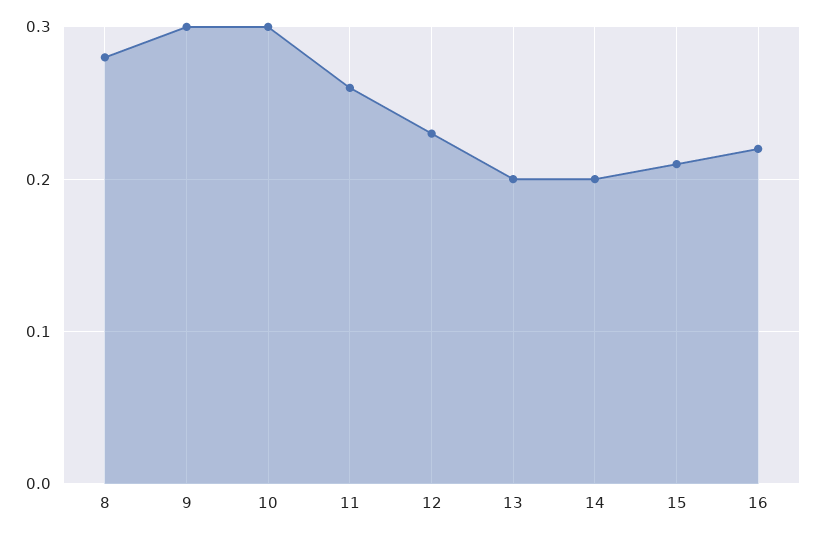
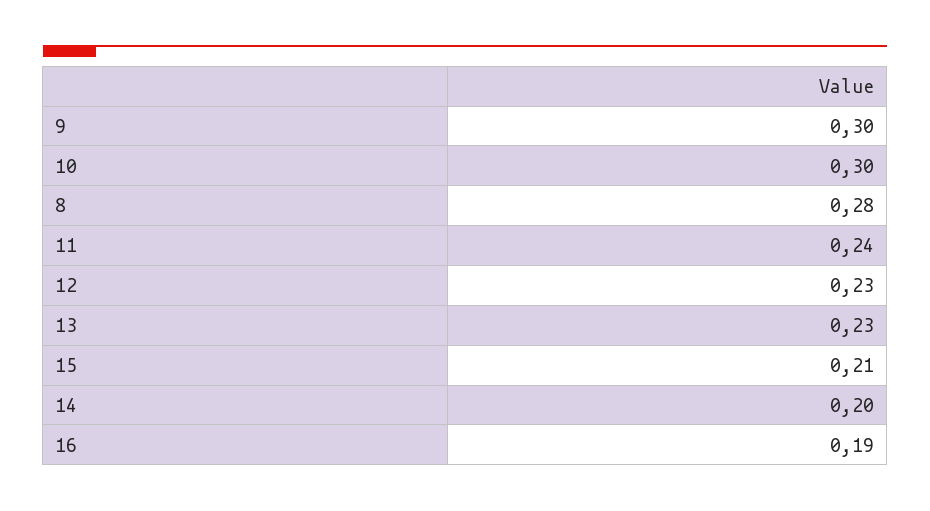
  {
    "8": 0.28,
    "9": 0.3,
    "10": 0.3,
-   "11": 0.26,
+   "11": 0.24,
    "12": 0.23,
-   "13": 0.2,
+   "13": 0.23,
    "14": 0.2,
    "15": 0.21,
-   "16": 0.22
+   "16": 0.19
  }

